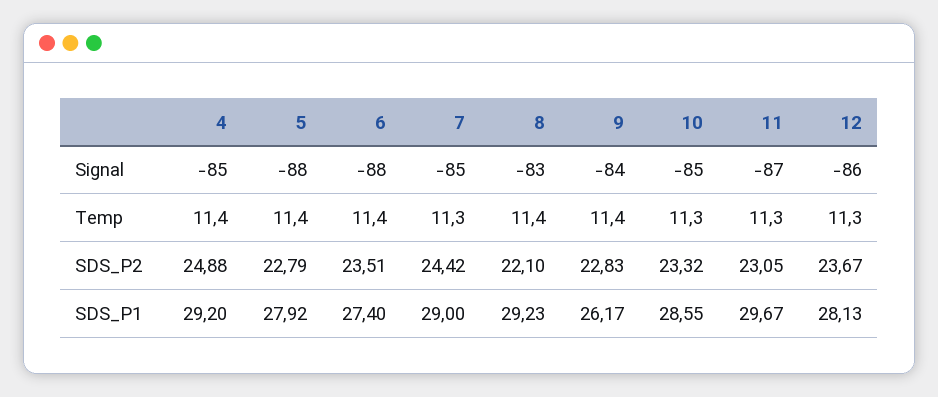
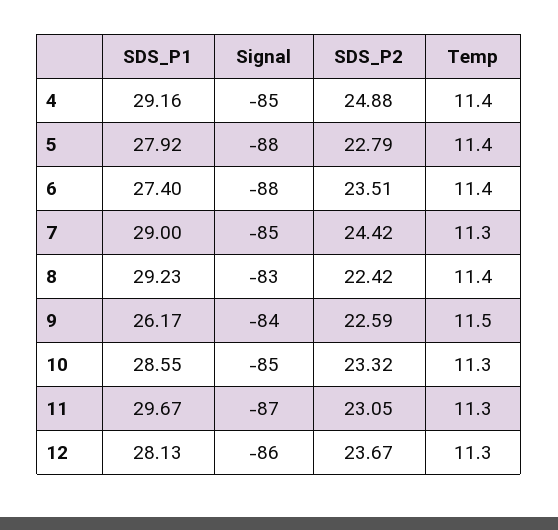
  {
    "4": {
      "Signal": -85,
      "Temp": 11.4,
      "SDS_P2": 24.88,
-     "SDS_P1": 29.2
+     "SDS_P1": 29.16
    },
    "5": {
      "Signal": -88,
      "Temp": 11.4,
      "SDS_P2": 22.79,
      "SDS_P1": 27.92
    },
    "6": {
      "Signal": -88,
      "Temp": 11.4,
      "SDS_P2": 23.51,
      "SDS_P1": 27.4
    },
    "7": {
      "Signal": -85,
      "Temp": 11.3,
      "SDS_P2": 24.42,
      "SDS_P1": 29
    },
    "8": {
      "Signal": -83,
      "Temp": 11.4,
-     "SDS_P2": 22.1,
+     "SDS_P2": 22.42,
      "SDS_P1": 29.23
    },
    "9": {
      "Signal": -84,
-     "Temp": 11.4,
+     "Temp": 11.5,
-     "SDS_P2": 22.83,
+     "SDS_P2": 22.59,
      "SDS_P1": 26.17
    },
    "10": {
      "Signal": -85,
      "Temp": 11.3,
      "SDS_P2": 23.32,
      "SDS_P1": 28.55
    },
    "11": {
      "Signal": -87,
      "Temp": 11.3,
      "SDS_P2": 23.05,
      "SDS_P1": 29.67
    },
    "12": {
      "Signal": -86,
      "Temp": 11.3,
      "SDS_P2": 23.67,
      "SDS_P1": 28.13
    }
  }

